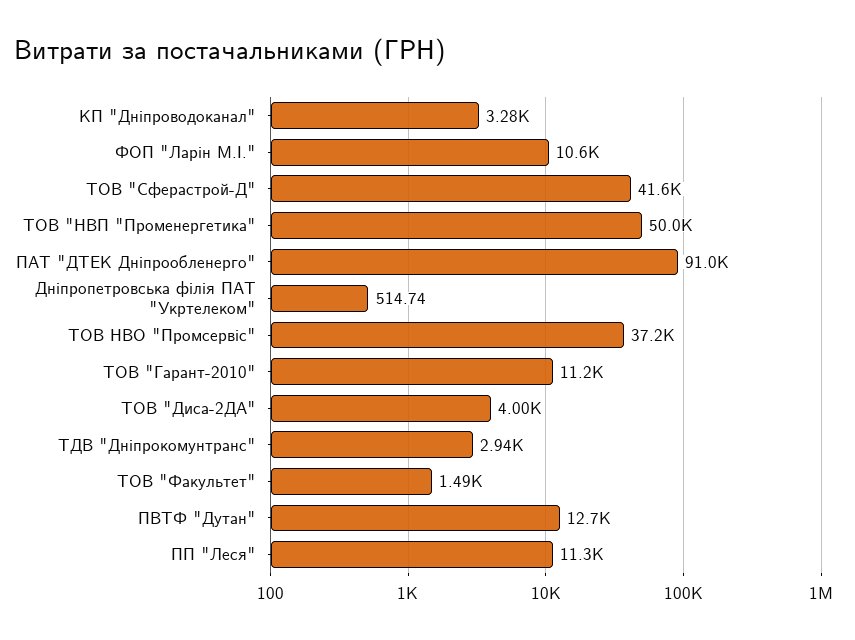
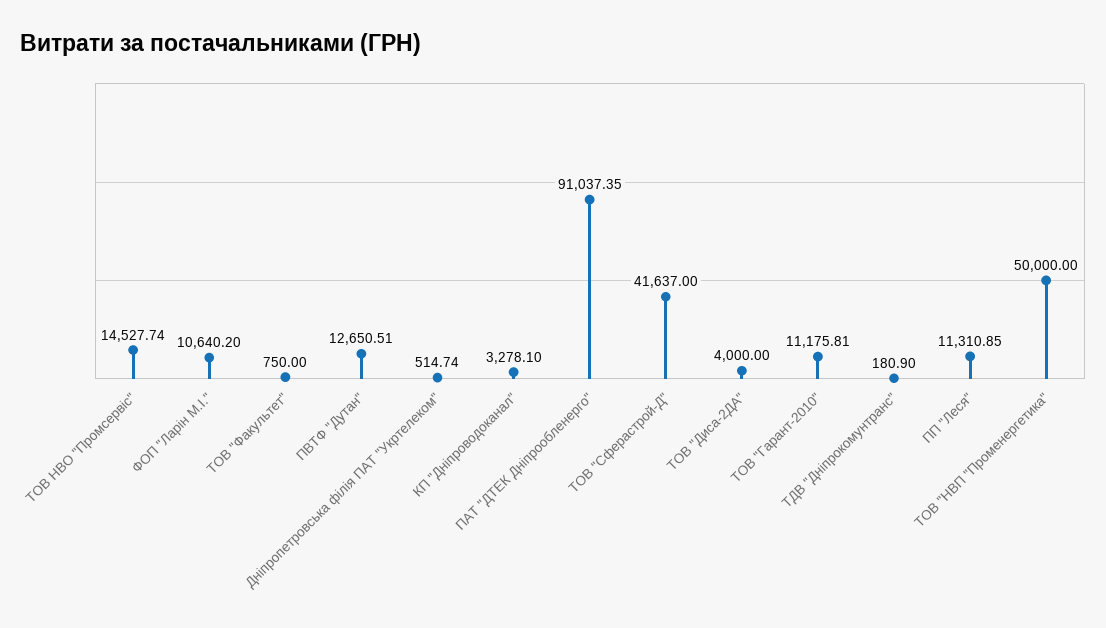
  {
    "КП \"Дніпроводоканал\"": 3278.1,
    "ФОП \"Ларін М.І.\"": 10640.2,
    "ТОВ \"Сферастрой-Д\"": 41637,
    "ТОВ \"НВП \"Променергетика\"": 50000,
    "ПАТ \"ДТЕК Дніпрообленерго\"": 91037.35,
    "Дніпропетровська філія ПАТ \"Укртелеком\"": 514.74,
-   "ТОВ НВО \"Промсервіс\"": 37200,
+   "ТОВ НВО \"Промсервіс\"": 14527.74,
    "ТОВ \"Гарант-2010\"": 11175.81,
    "ТОВ \"Диса-2ДА\"": 4000,
-   "ТДВ \"Дніпрокомунтранс\"": 2940,
+   "ТДВ \"Дніпрокомунтранс\"": 180.9,
-   "ТОВ \"Факультет\"": 1490,
+   "ТОВ \"Факультет\"": 750,
    "ПВТФ \"Дутан\"": 12650.51,
    "ПП \"Леся\"": 11310.85
  }

